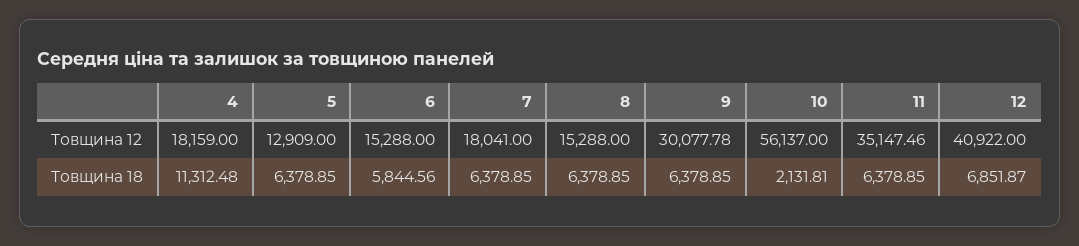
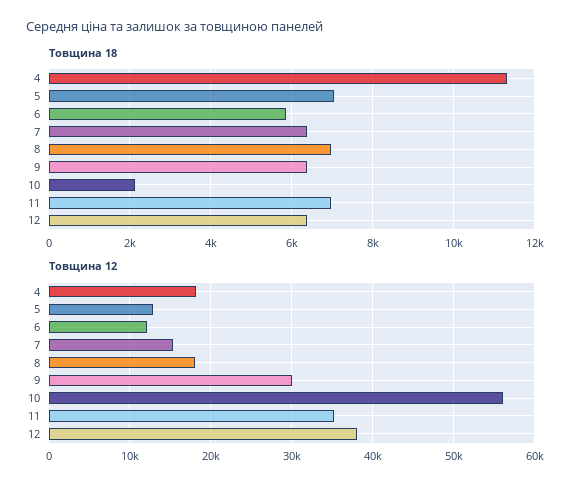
  {
    "Товщина 12": {
      "4": 18159,
      "5": 12909,
-     "6": 15288,
+     "6": 12000,
-     "7": 18041,
+     "7": 15000,
-     "8": 15288,
+     "8": 18000,
      "9": 30077.78,
      "10": 56137,
      "11": 35147.46,
-     "12": 40922
+     "12": 38000
    },
    "Товщина 18": {
      "4": 11312.48,
-     "5": 6378.85,
+     "5": 7000,
      "6": 5844.56,
      "7": 6378.85,
-     "8": 6378.85,
+     "8": 7000,
      "9": 6378.85,
      "10": 2131.81,
-     "11": 6378.85,
+     "11": 7000,
-     "12": 6851.87
+     "12": 6400
    }
  }

